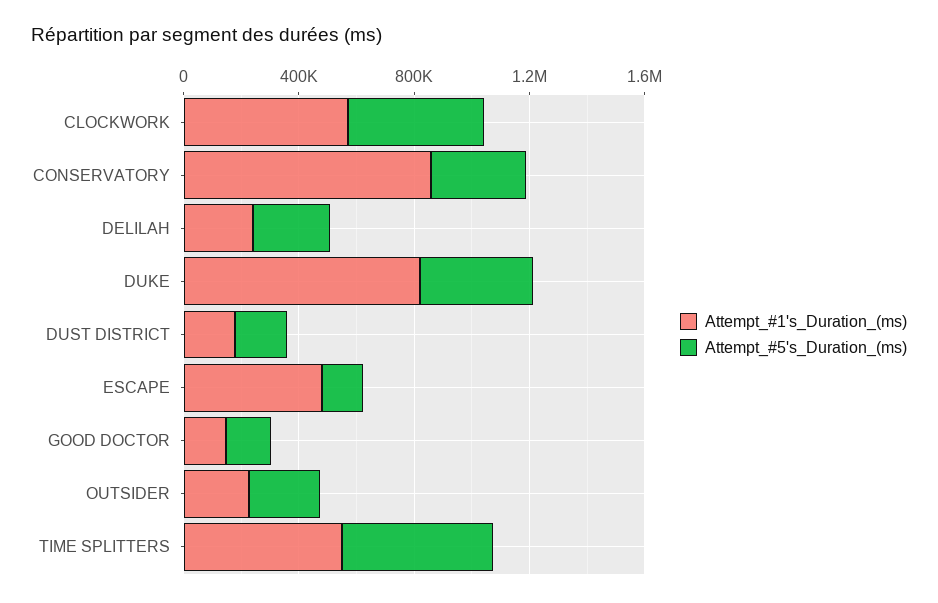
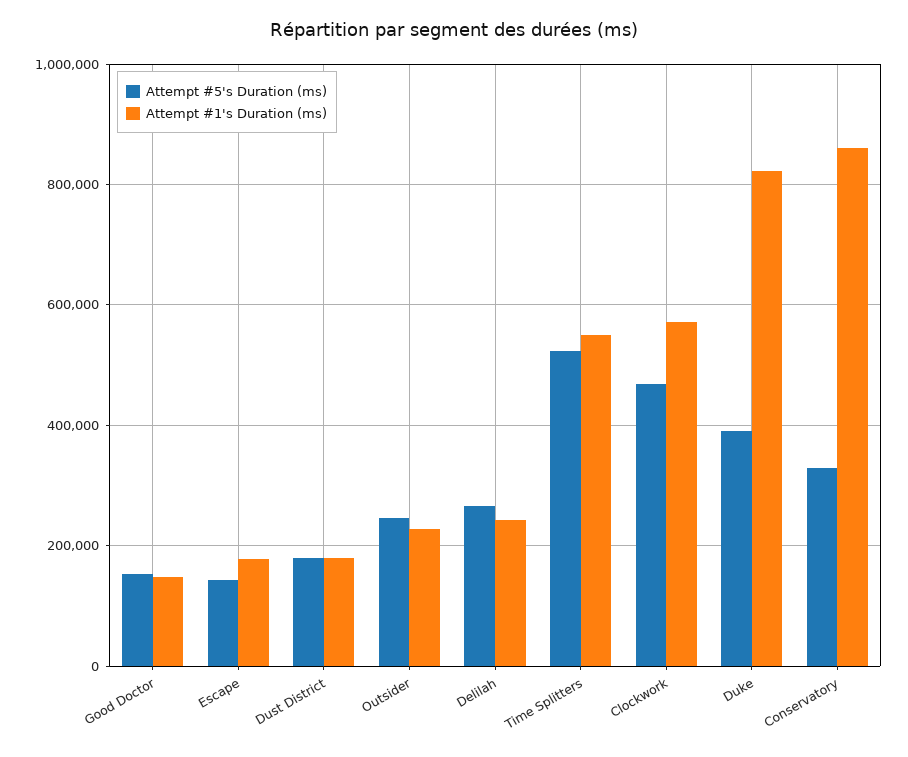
  {
    "Attempt_#1's_Duration_(ms)": {
      "CLOCKWORK": 580000,
      "CONSERVATORY": 860000,
      "DELILAH": 240000,
      "DUKE": 820000,
      "DUST DISTRICT": 180000,
-     "ESCAPE": 500000,
+     "ESCAPE": 180000,
      "GOOD DOCTOR": 140000,
      "OUTSIDER": 220000,
      "TIME SPLITTERS": 540000
    },
    "Attempt_#5's_Duration_(ms)": {
      "CLOCKWORK": 460000,
      "CONSERVATORY": 320000,
      "DELILAH": 260000,
      "DUKE": 380000,
      "DUST DISTRICT": 180000,
      "ESCAPE": 140000,
      "GOOD DOCTOR": 160000,
      "OUTSIDER": 240000,
      "TIME SPLITTERS": 520000
    }
  }

